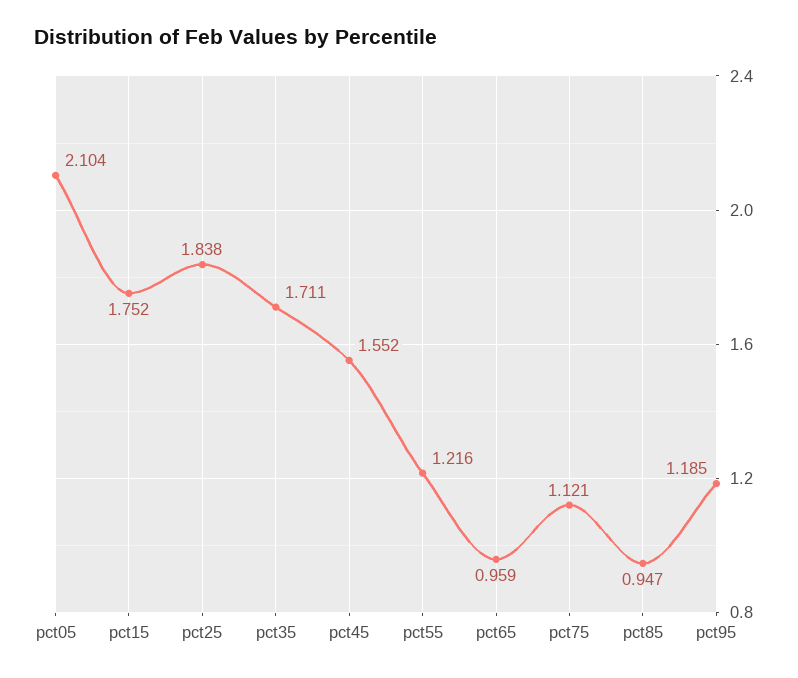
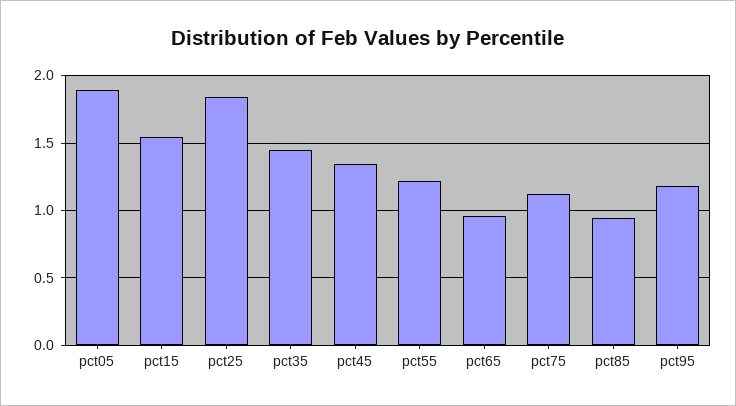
  {
-   "pct05": 2.104,
+   "pct05": 1.9,
-   "pct15": 1.752,
+   "pct15": 1.55,
    "pct25": 1.838,
-   "pct35": 1.711,
+   "pct35": 1.45,
-   "pct45": 1.552,
+   "pct45": 1.35,
    "pct55": 1.216,
    "pct65": 0.959,
    "pct75": 1.121,
    "pct85": 0.947,
    "pct95": 1.185
  }

